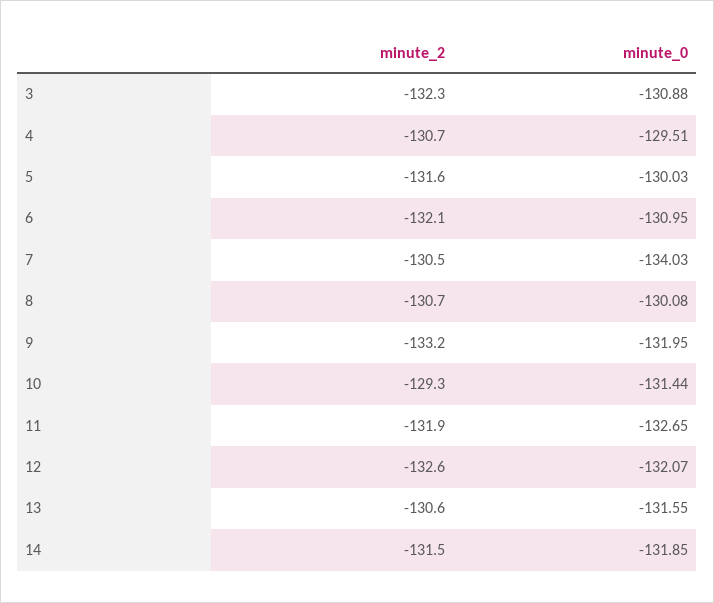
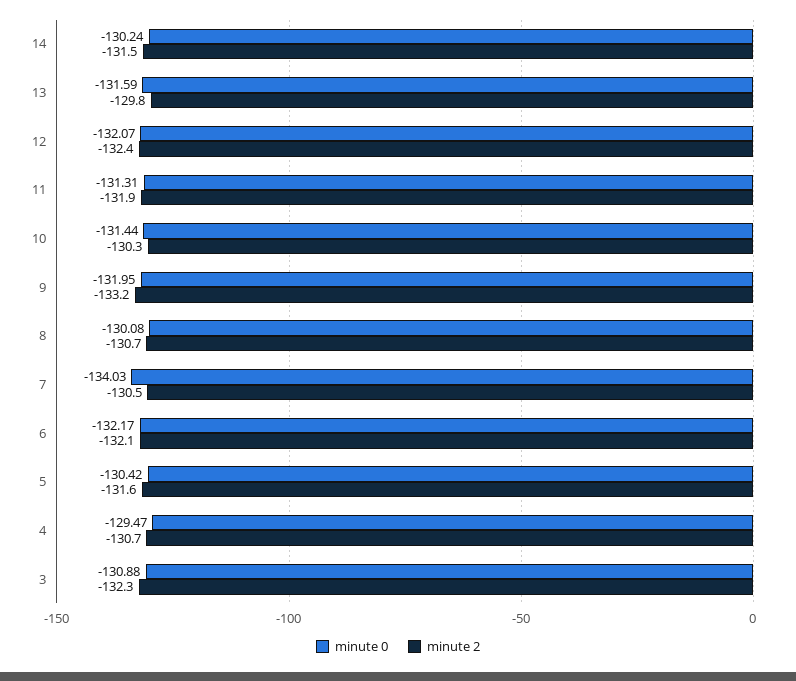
  {
    "minute_2": {
      "3": -132.3,
      "4": -130.7,
      "5": -131.6,
      "6": -132.1,
      "7": -130.5,
      "8": -130.7,
      "9": -133.2,
-     "10": -129.3,
+     "10": -130.3,
      "11": -131.9,
-     "12": -132.6,
+     "12": -132.4,
-     "13": -130.6,
+     "13": -129.8,
      "14": -131.5
    },
    "minute_0": {
      "3": -130.88,
-     "4": -129.51,
+     "4": -129.47,
-     "5": -130.03,
+     "5": -130.42,
-     "6": -130.95,
+     "6": -132.17,
      "7": -134.03,
      "8": -130.08,
      "9": -131.95,
      "10": -131.44,
-     "11": -132.65,
+     "11": -131.31,
      "12": -132.07,
-     "13": -131.55,
+     "13": -131.59,
-     "14": -131.85
+     "14": -130.24
    }
  }

